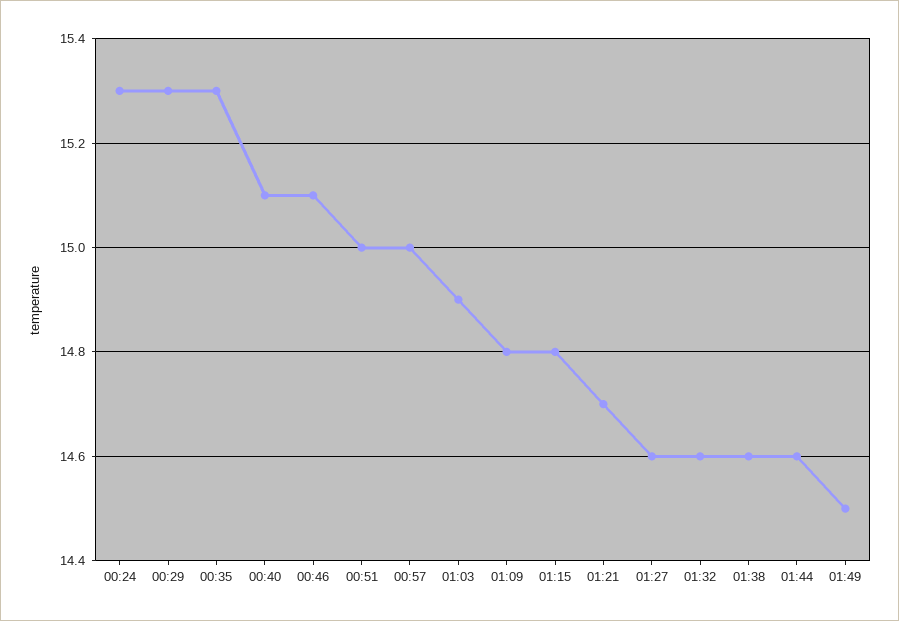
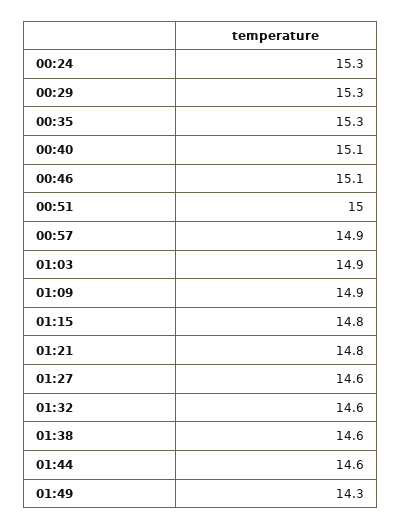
  {
    "00:24": 15.3,
    "00:29": 15.3,
    "00:35": 15.3,
    "00:40": 15.1,
    "00:46": 15.1,
    "00:51": 15,
-   "00:57": 15,
+   "00:57": 14.9,
    "01:03": 14.9,
-   "01:09": 14.8,
+   "01:09": 14.9,
    "01:15": 14.8,
-   "01:21": 14.7,
+   "01:21": 14.8,
    "01:27": 14.6,
    "01:32": 14.6,
    "01:38": 14.6,
    "01:44": 14.6,
-   "01:49": 14.5
+   "01:49": 14.3
  }

